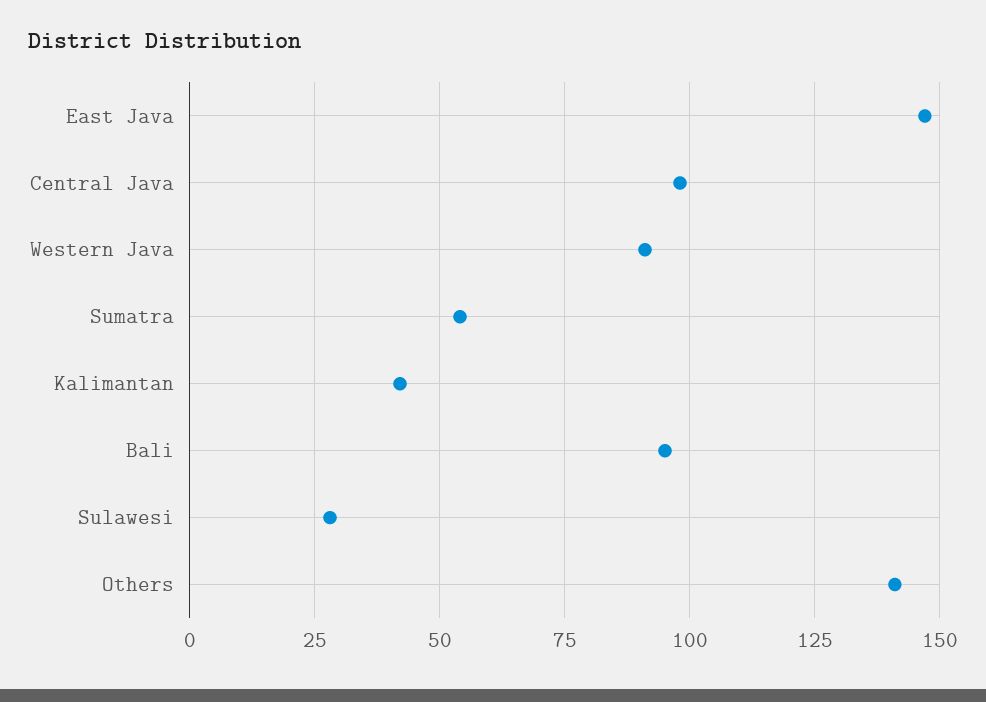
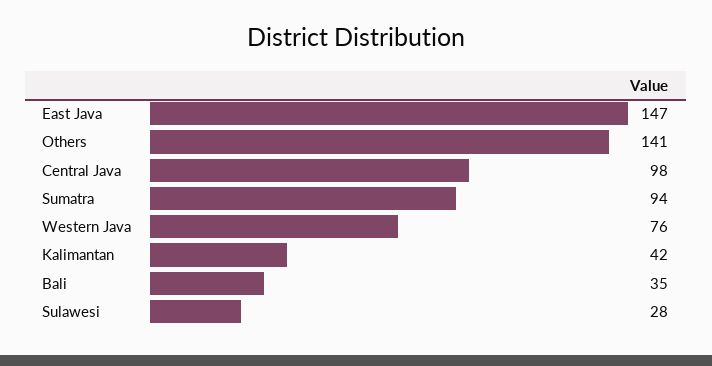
  {
    "East Java": 147,
    "Central Java": 98,
-   "Western Java": 90,
+   "Western Java": 76,
-   "Sumatra": 55,
+   "Sumatra": 94,
    "Kalimantan": 42,
-   "Bali": 95,
+   "Bali": 35,
    "Sulawesi": 28,
    "Others": 141
  }

